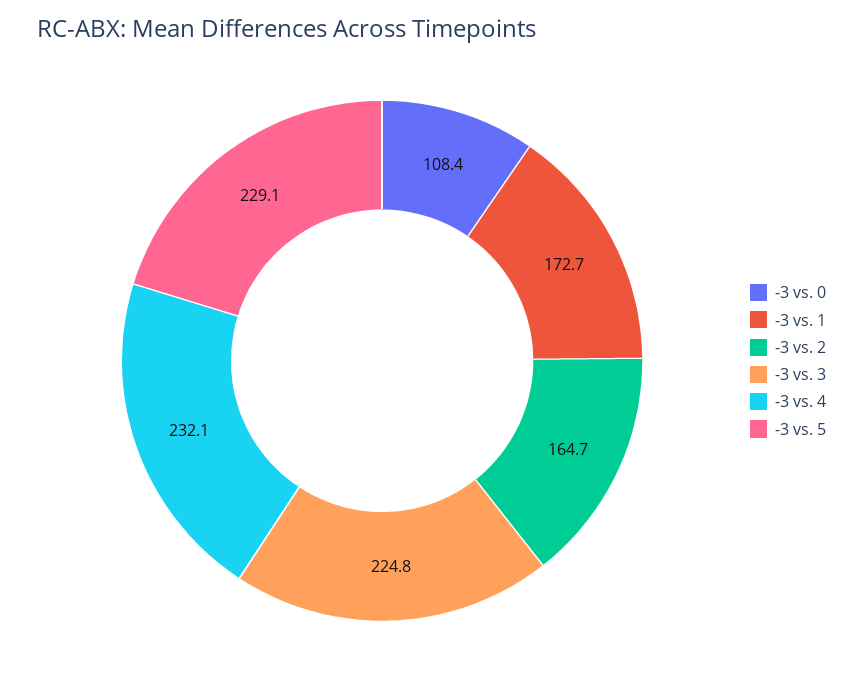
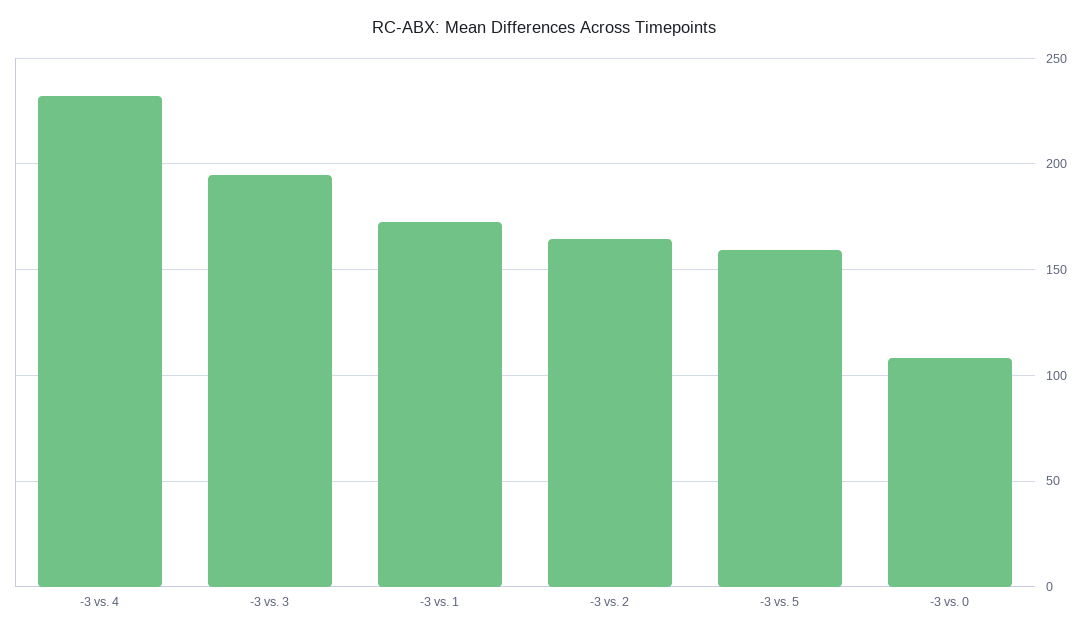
  {
    "-3 vs. 0": 108.4,
    "-3 vs. 1": 172.7,
    "-3 vs. 2": 164.7,
-   "-3 vs. 3": 224.8,
+   "-3 vs. 3": 195,
    "-3 vs. 4": 232.1,
-   "-3 vs. 5": 229.1
+   "-3 vs. 5": 160
  }

